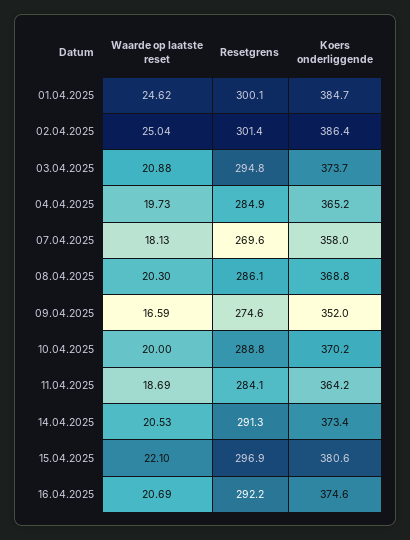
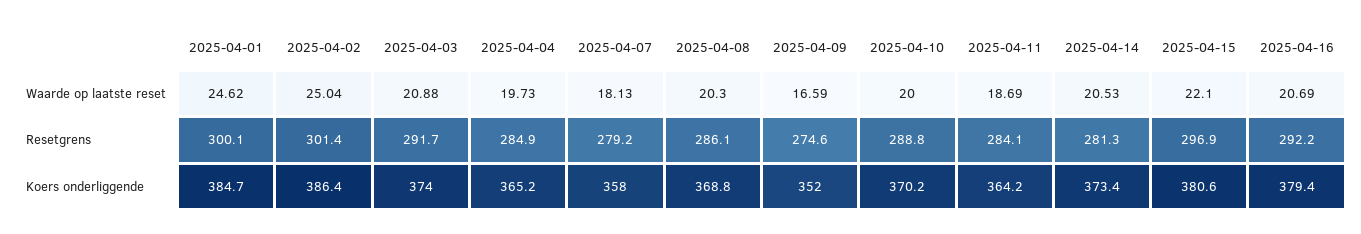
  {
    "Waarde op laatste reset": {
      "01.04.2025": 24.62,
      "02.04.2025": 25.04,
      "03.04.2025": 20.88,
      "04.04.2025": 19.73,
      "07.04.2025": 18.13,
      "08.04.2025": 20.3,
      "09.04.2025": 16.59,
      "10.04.2025": 20,
      "11.04.2025": 18.69,
      "14.04.2025": 20.53,
      "15.04.2025": 22.1,
      "16.04.2025": 20.69
    },
    "Resetgrens": {
      "01.04.2025": 300.1,
      "02.04.2025": 301.4,
-     "03.04.2025": 294.8,
+     "03.04.2025": 291.7,
      "04.04.2025": 284.9,
-     "07.04.2025": 269.6,
+     "07.04.2025": 279.2,
      "08.04.2025": 286.1,
      "09.04.2025": 274.6,
      "10.04.2025": 288.8,
      "11.04.2025": 284.1,
-     "14.04.2025": 291.3,
+     "14.04.2025": 281.3,
      "15.04.2025": 296.9,
      "16.04.2025": 292.2
    },
    "Koers onderliggende": {
      "01.04.2025": 384.7,
      "02.04.2025": 386.4,
-     "03.04.2025": 373.7,
+     "03.04.2025": 374,
      "04.04.2025": 365.2,
      "07.04.2025": 358,
      "08.04.2025": 368.8,
      "09.04.2025": 352,
      "10.04.2025": 370.2,
      "11.04.2025": 364.2,
      "14.04.2025": 373.4,
      "15.04.2025": 380.6,
-     "16.04.2025": 374.6
+     "16.04.2025": 379.4
    }
  }

